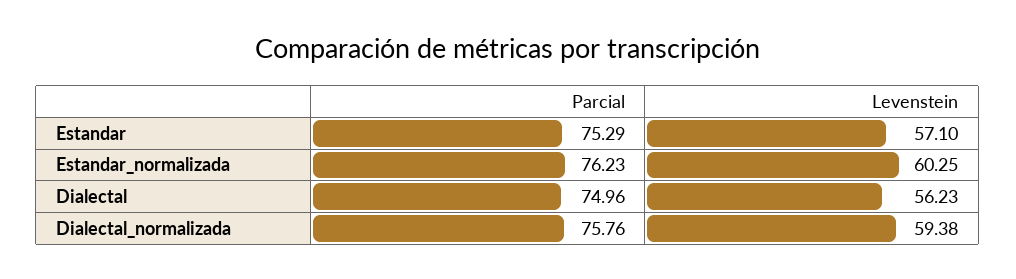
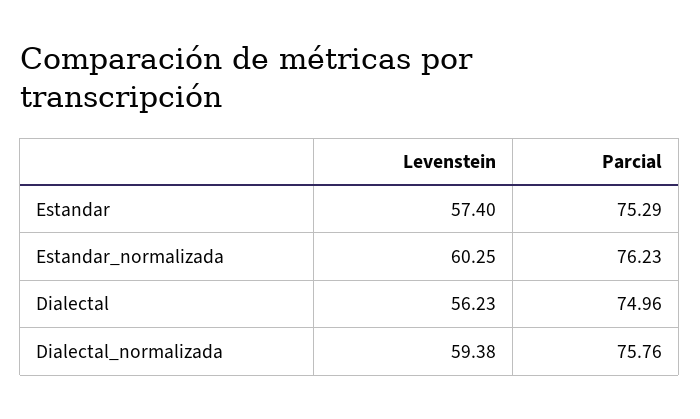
  {
    "Parcial": {
      "Estandar": 75.29,
      "Estandar_normalizada": 76.23,
      "Dialectal": 74.96,
      "Dialectal_normalizada": 75.76
    },
    "Levenstein": {
-     "Estandar": 57.1,
+     "Estandar": 57.4,
      "Estandar_normalizada": 60.25,
      "Dialectal": 56.23,
      "Dialectal_normalizada": 59.38
    }
  }

